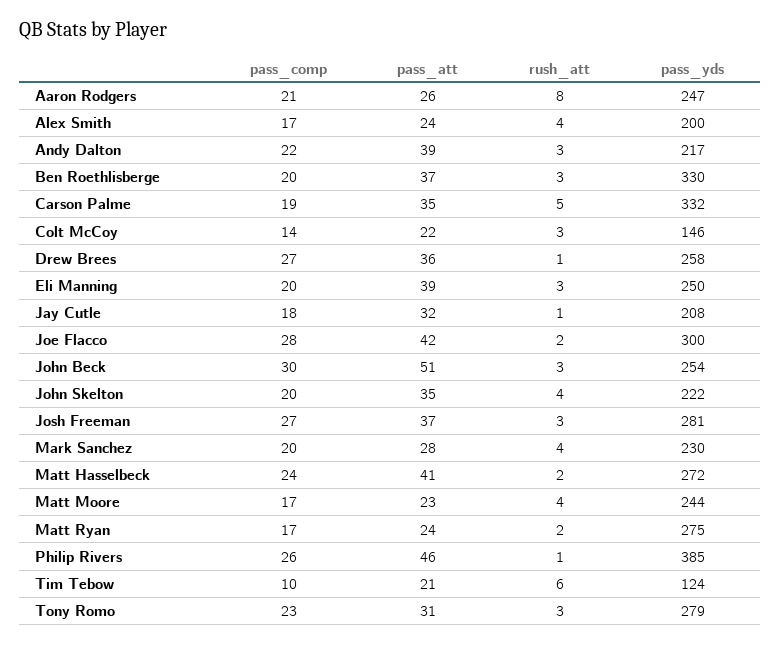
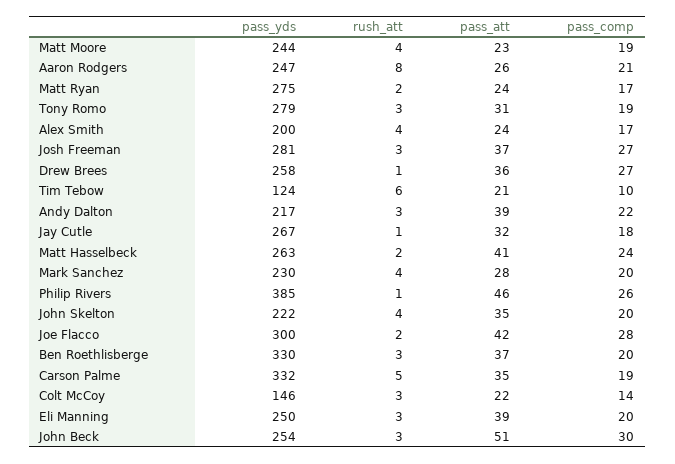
  {
    "pass_comp": {
      "Aaron Rodgers": 21,
      "Alex Smith": 17,
      "Andy Dalton": 22,
      "Ben Roethlisberge": 20,
      "Carson Palme": 19,
      "Colt McCoy": 14,
      "Drew Brees": 27,
      "Eli Manning": 20,
      "Jay Cutle": 18,
      "Joe Flacco": 28,
      "John Beck": 30,
      "John Skelton": 20,
      "Josh Freeman": 27,
      "Mark Sanchez": 20,
      "Matt Hasselbeck": 24,
-     "Matt Moore": 17,
+     "Matt Moore": 19,
      "Matt Ryan": 17,
      "Philip Rivers": 26,
      "Tim Tebow": 10,
-     "Tony Romo": 23
+     "Tony Romo": 19
    },
    "pass_att": {
      "Aaron Rodgers": 26,
      "Alex Smith": 24,
      "Andy Dalton": 39,
      "Ben Roethlisberge": 37,
      "Carson Palme": 35,
      "Colt McCoy": 22,
      "Drew Brees": 36,
      "Eli Manning": 39,
      "Jay Cutle": 32,
      "Joe Flacco": 42,
      "John Beck": 51,
      "John Skelton": 35,
      "Josh Freeman": 37,
      "Mark Sanchez": 28,
      "Matt Hasselbeck": 41,
      "Matt Moore": 23,
      "Matt Ryan": 24,
      "Philip Rivers": 46,
      "Tim Tebow": 21,
      "Tony Romo": 31
    },
    "rush_att": {
      "Aaron Rodgers": 8,
      "Alex Smith": 4,
      "Andy Dalton": 3,
      "Ben Roethlisberge": 3,
      "Carson Palme": 5,
      "Colt McCoy": 3,
      "Drew Brees": 1,
      "Eli Manning": 3,
      "Jay Cutle": 1,
      "Joe Flacco": 2,
      "John Beck": 3,
      "John Skelton": 4,
      "Josh Freeman": 3,
      "Mark Sanchez": 4,
      "Matt Hasselbeck": 2,
      "Matt Moore": 4,
      "Matt Ryan": 2,
      "Philip Rivers": 1,
      "Tim Tebow": 6,
      "Tony Romo": 3
    },
    "pass_yds": {
      "Aaron Rodgers": 247,
      "Alex Smith": 200,
      "Andy Dalton": 217,
      "Ben Roethlisberge": 330,
      "Carson Palme": 332,
      "Colt McCoy": 146,
      "Drew Brees": 258,
      "Eli Manning": 250,
-     "Jay Cutle": 208,
+     "Jay Cutle": 267,
      "Joe Flacco": 300,
      "John Beck": 254,
      "John Skelton": 222,
      "Josh Freeman": 281,
      "Mark Sanchez": 230,
-     "Matt Hasselbeck": 272,
+     "Matt Hasselbeck": 263,
      "Matt Moore": 244,
      "Matt Ryan": 275,
      "Philip Rivers": 385,
      "Tim Tebow": 124,
      "Tony Romo": 279
    }
  }

